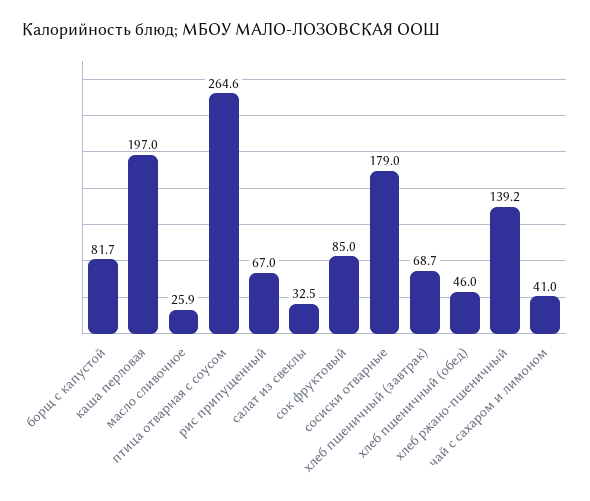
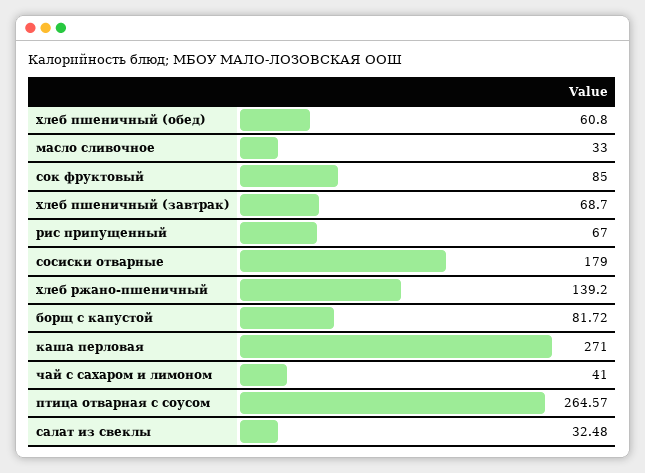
  {
    "борщ с капустой": 81.72,
-   "каша перловая": 197,
+   "каша перловая": 271,
-   "масло сливочное": 25.9,
+   "масло сливочное": 33,
    "птица отварная с соусом": 264.57,
    "рис припущенный": 67,
    "салат из свеклы": 32.48,
    "сок фруктовый": 85,
    "сосиски отварные": 179,
    "хлеб пшеничный (завтрак)": 68.7,
-   "хлеб пшеничный (обед)": 46,
+   "хлеб пшеничный (обед)": 60.8,
    "хлеб ржано-пшеничный": 139.2,
    "чай с сахаром и лимоном": 41
  }

